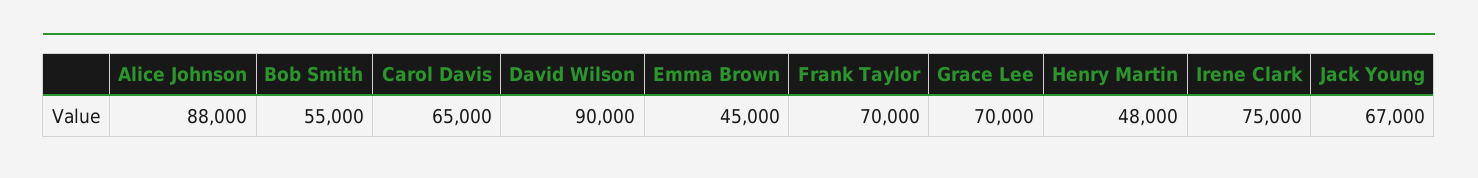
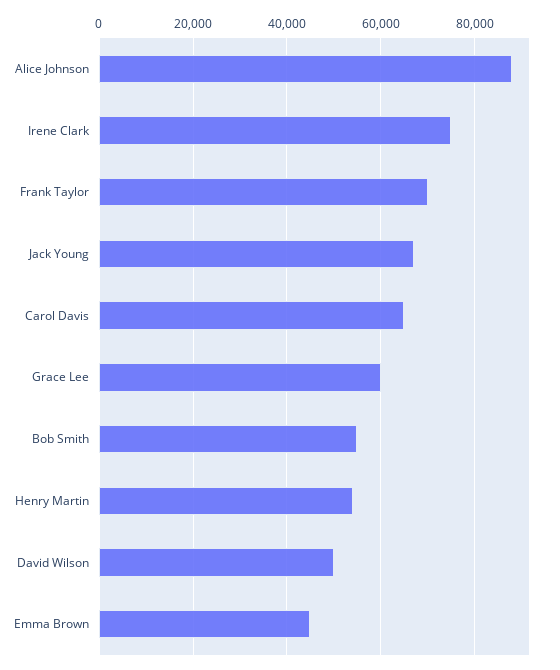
  {
    "Alice Johnson": 88000,
    "Bob Smith": 55000,
    "Carol Davis": 65000,
-   "David Wilson": 90000,
+   "David Wilson": 50000,
    "Emma Brown": 45000,
    "Frank Taylor": 70000,
-   "Grace Lee": 70000,
+   "Grace Lee": 60000,
-   "Henry Martin": 48000,
+   "Henry Martin": 54000,
    "Irene Clark": 75000,
    "Jack Young": 67000
  }

